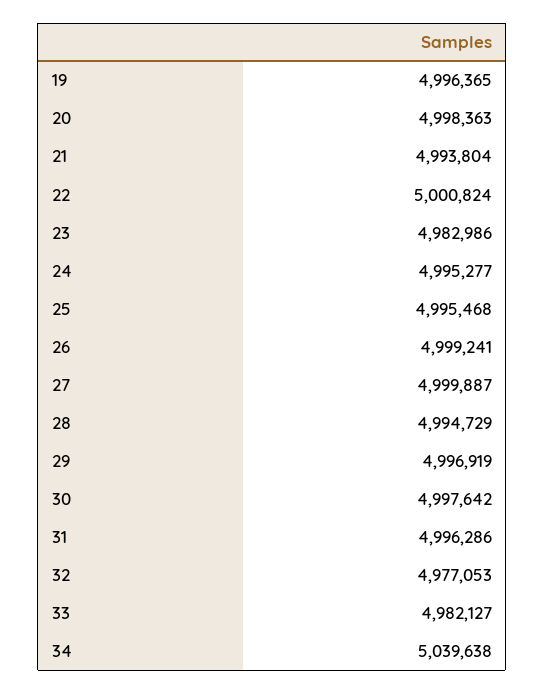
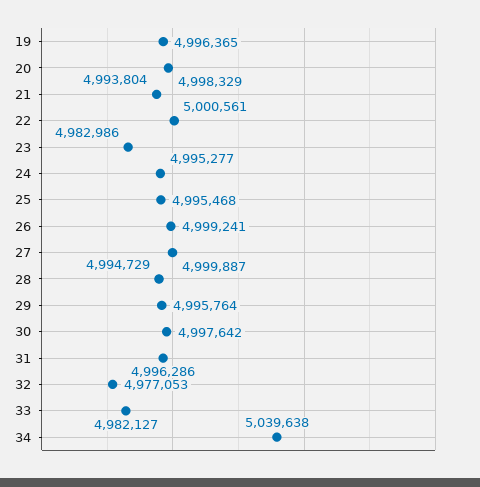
  {
    "19": 4996365,
-   "20": 4998363,
+   "20": 4998329,
    "21": 4993804,
-   "22": 5000824,
+   "22": 5000561,
    "23": 4982986,
    "24": 4995277,
    "25": 4995468,
    "26": 4999241,
    "27": 4999887,
    "28": 4994729,
-   "29": 4996919,
+   "29": 4995764,
    "30": 4997642,
    "31": 4996286,
    "32": 4977053,
    "33": 4982127,
    "34": 5039638
  }

